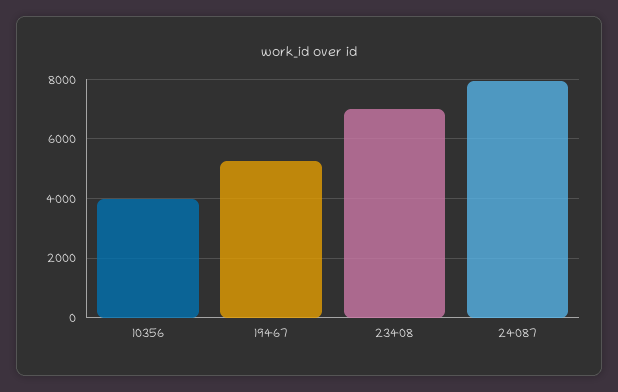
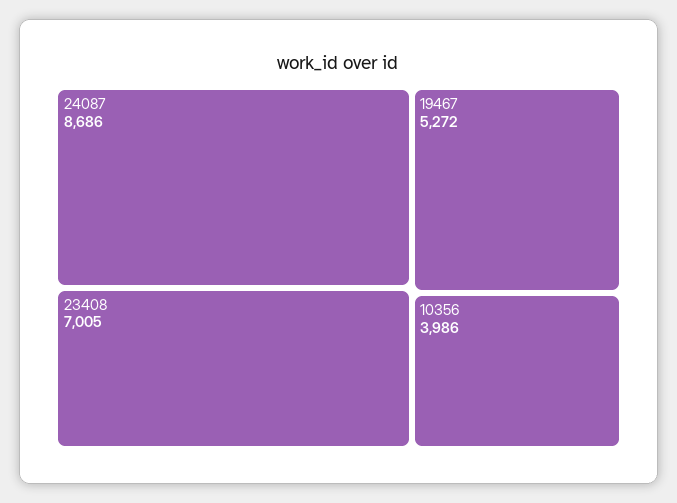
  {
    "10356": 3986,
    "19467": 5272,
    "23408": 7005,
-   "24087": 8000
+   "24087": 8686
  }

